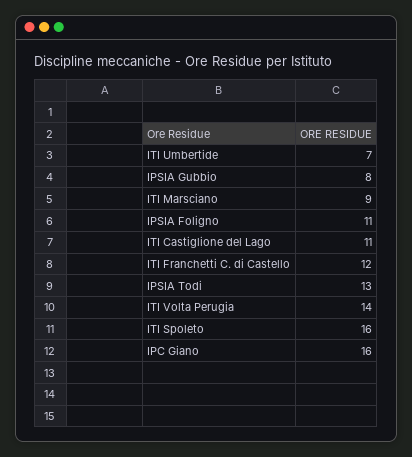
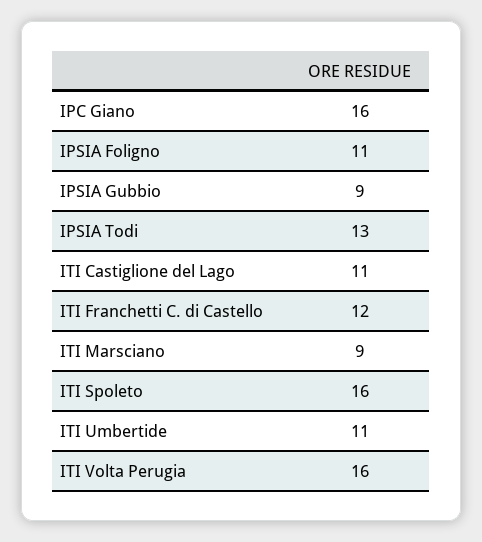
  {
-   "ITI Umbertide": 7,
+   "ITI Umbertide": 11,
-   "IPSIA Gubbio": 8,
+   "IPSIA Gubbio": 9,
    "ITI Marsciano": 9,
    "IPSIA Foligno": 11,
    "ITI Castiglione del Lago": 11,
    "ITI Franchetti C. di Castello": 12,
    "IPSIA Todi": 13,
-   "ITI Volta Perugia": 14,
+   "ITI Volta Perugia": 16,
    "ITI Spoleto": 16,
    "IPC Giano": 16
  }

